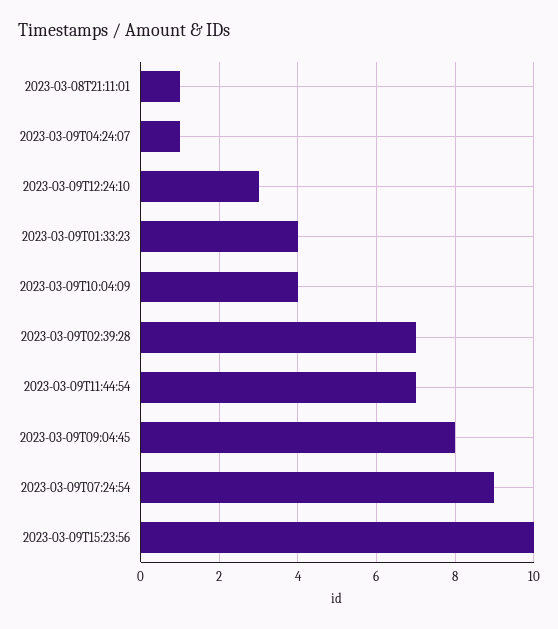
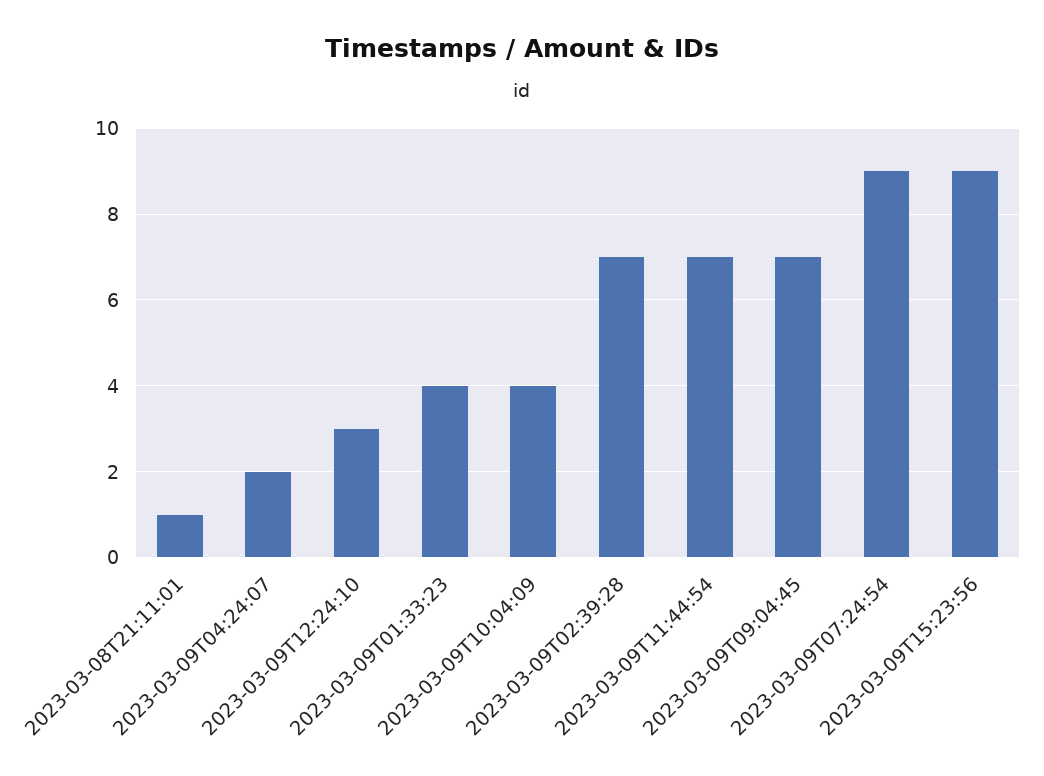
  {
    "2023-03-08T21:11:01": 1,
-   "2023-03-09T04:24:07": 1,
+   "2023-03-09T04:24:07": 2,
    "2023-03-09T12:24:10": 3,
    "2023-03-09T01:33:23": 4,
    "2023-03-09T10:04:09": 4,
    "2023-03-09T02:39:28": 7,
    "2023-03-09T11:44:54": 7,
-   "2023-03-09T09:04:45": 8,
+   "2023-03-09T09:04:45": 7,
    "2023-03-09T07:24:54": 9,
-   "2023-03-09T15:23:56": 10
+   "2023-03-09T15:23:56": 9
  }

